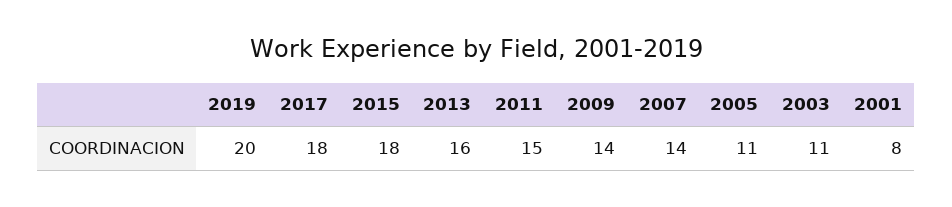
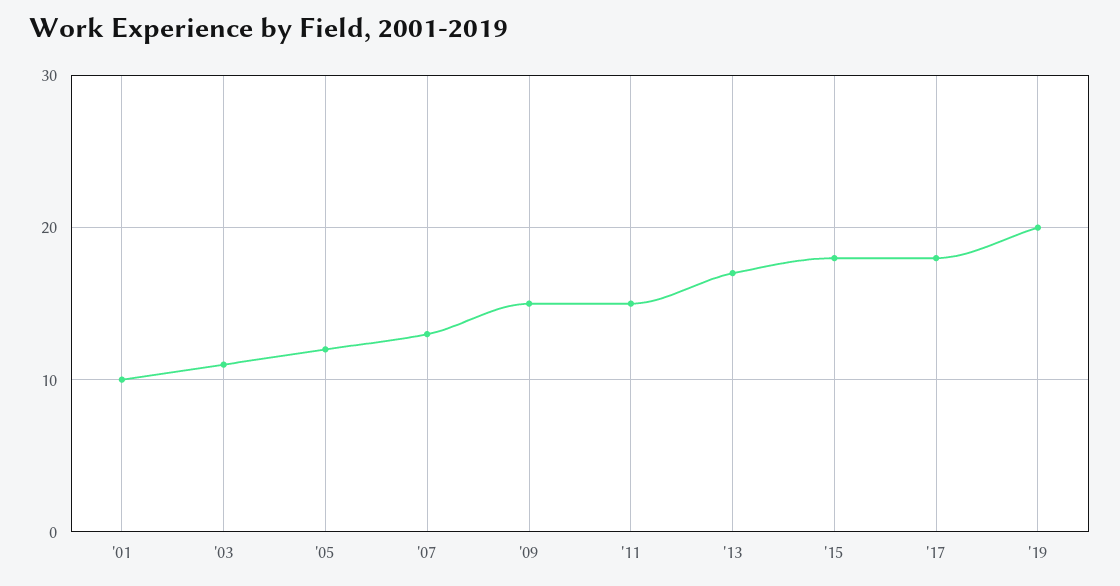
  {
    "2019": 20,
    "2017": 18,
    "2015": 18,
-   "2013": 16,
+   "2013": 17,
    "2011": 15,
-   "2009": 14,
+   "2009": 15,
-   "2007": 14,
+   "2007": 13,
-   "2005": 11,
+   "2005": 12,
    "2003": 11,
-   "2001": 8
+   "2001": 10
  }

